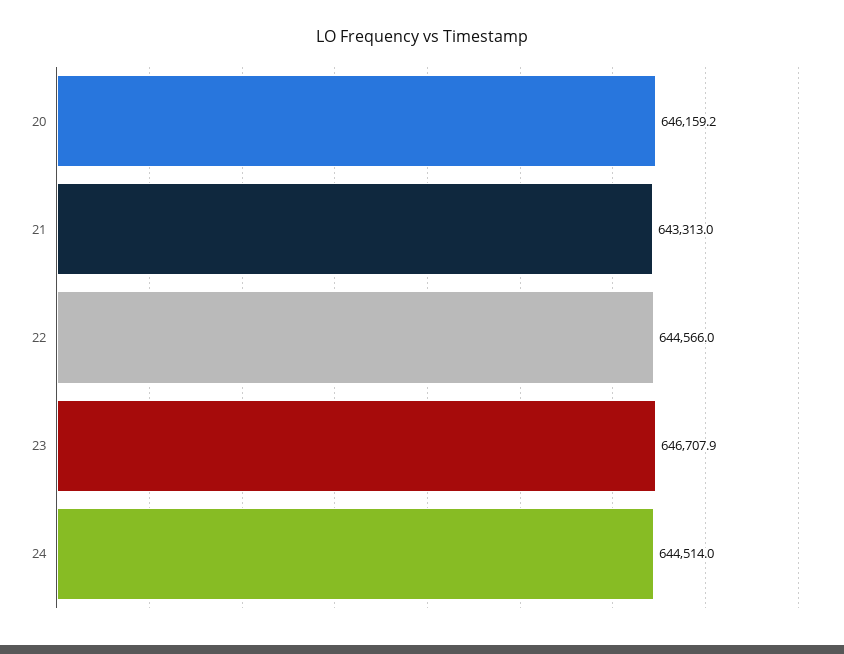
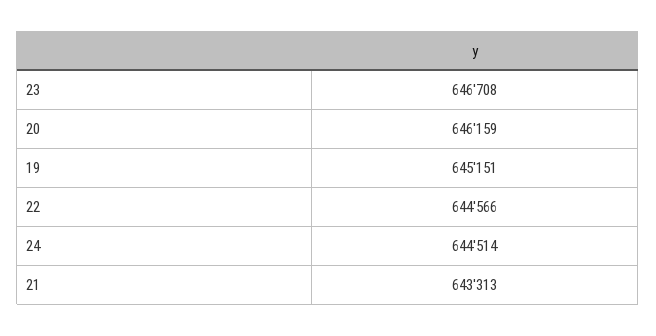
  {
    "20": 646159.2,
    "21": 643313,
    "22": 644566,
    "23": 646707.9,
-   "24": 644514
+   "24": 644514,
+   "19": 645151
  }

